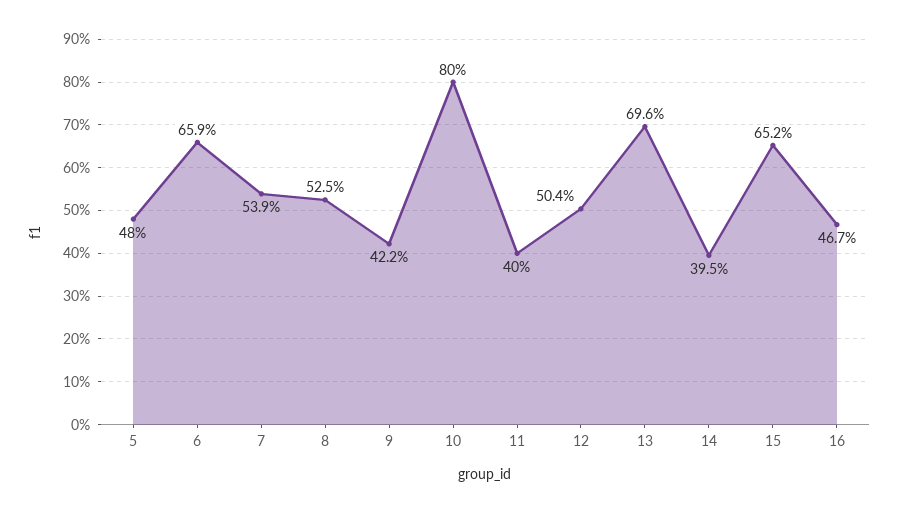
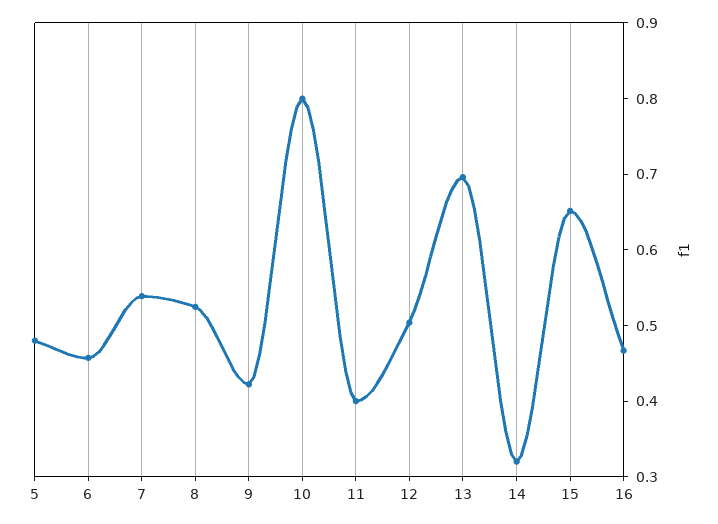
  {
    "5": 0.48,
-   "6": 0.659,
+   "6": 0.46,
    "7": 0.539,
    "8": 0.525,
    "9": 0.422,
    "10": 0.8,
    "11": 0.4,
    "12": 0.504,
    "13": 0.696,
-   "14": 0.395,
+   "14": 0.32,
    "15": 0.652,
    "16": 0.467
  }

